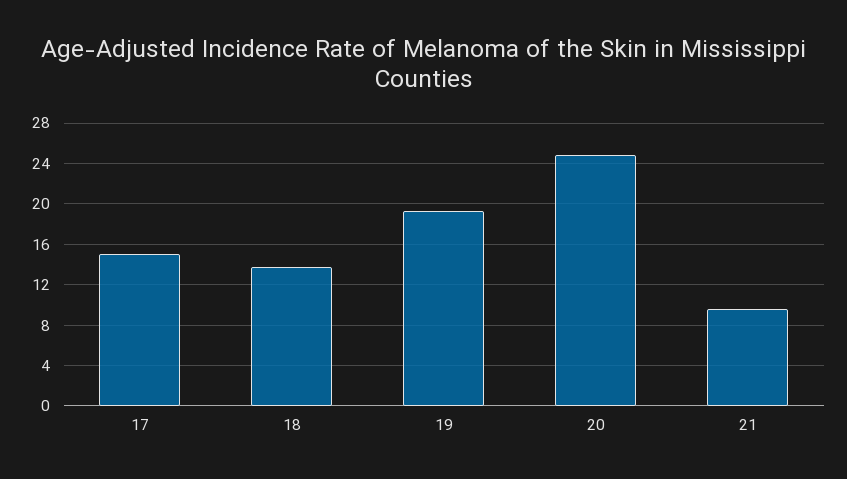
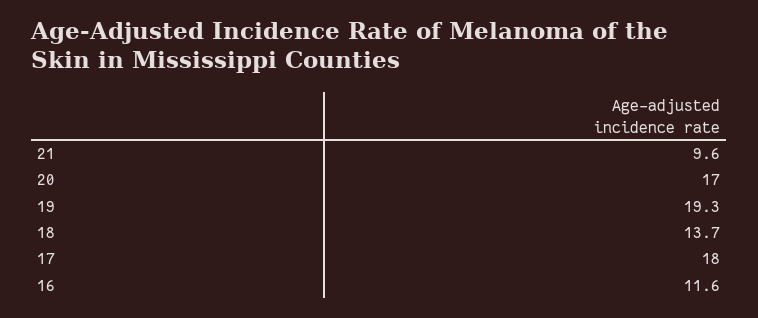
  {
-   "17": 15,
+   "17": 18,
    "18": 13.7,
    "19": 19.3,
-   "20": 25,
+   "20": 17,
-   "21": 9.6
+   "21": 9.6,
+   "16": 11.6
  }

